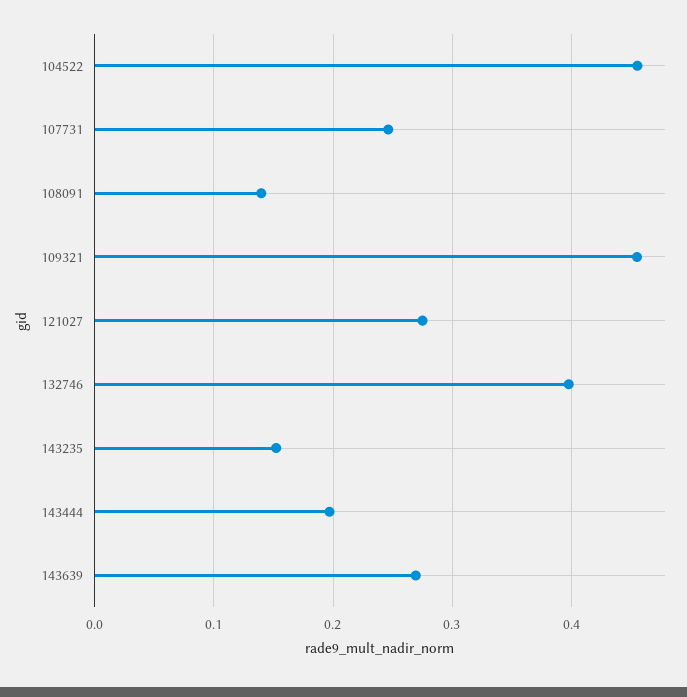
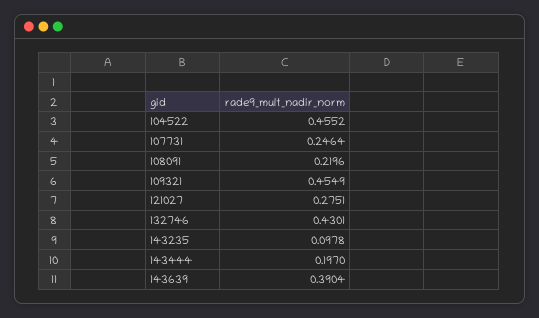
  {
    "104522": 0.4552,
    "107731": 0.2464,
-   "108091": 0.14,
+   "108091": 0.2196,
    "109321": 0.4549,
    "121027": 0.2751,
-   "132746": 0.4,
+   "132746": 0.4301,
-   "143235": 0.15,
+   "143235": 0.0978,
    "143444": 0.197,
-   "143639": 0.27
+   "143639": 0.3904
  }

